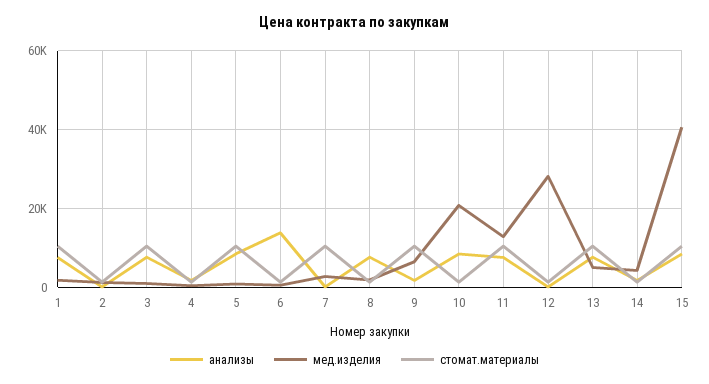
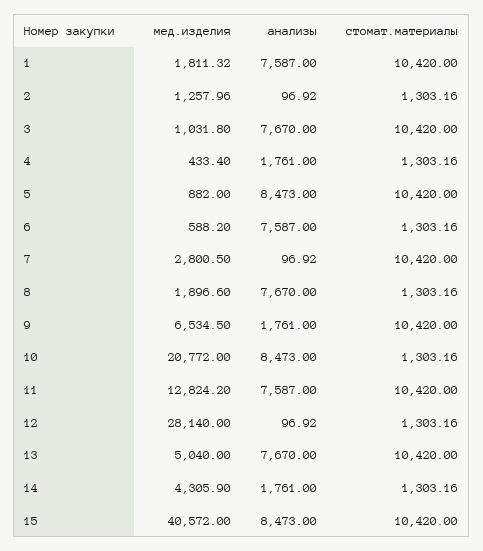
  {
    "анализы": {
      "1": 7587,
      "2": 96.92,
      "3": 7670,
      "4": 1761,
      "5": 8473,
-     "6": 14000,
+     "6": 7587,
      "7": 96.92,
      "8": 7670,
      "9": 1761,
      "10": 8473,
      "11": 7587,
      "12": 96.92,
      "13": 7670,
      "14": 1761,
      "15": 8473
    },
    "мед.изделия": {
      "1": 1811.32,
      "2": 1257.96,
      "3": 1031.8,
      "4": 433.4,
      "5": 882,
      "6": 588.2,
      "7": 2800.5,
      "8": 1896.6,
      "9": 6534.5,
      "10": 20772,
      "11": 12824.2,
      "12": 28140,
      "13": 5040,
      "14": 4305.9,
      "15": 40572
    },
    "стомат.материалы": {
      "1": 10420,
      "2": 1303.16,
      "3": 10420,
      "4": 1303.16,
      "5": 10420,
      "6": 1303.16,
      "7": 10420,
      "8": 1303.16,
      "9": 10420,
      "10": 1303.16,
      "11": 10420,
      "12": 1303.16,
      "13": 10420,
      "14": 1303.16,
      "15": 10420
    }
  }

